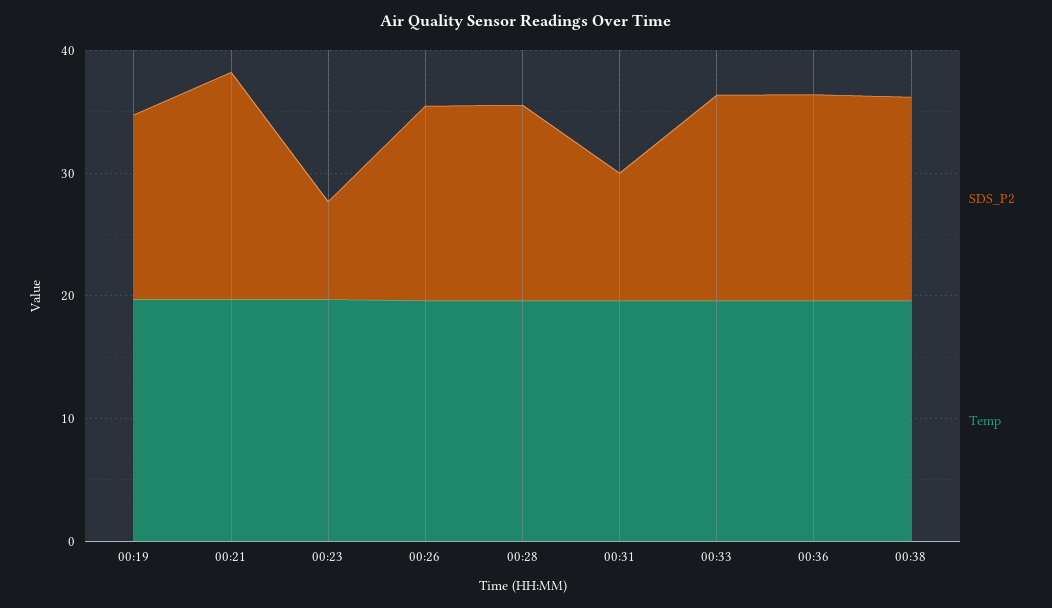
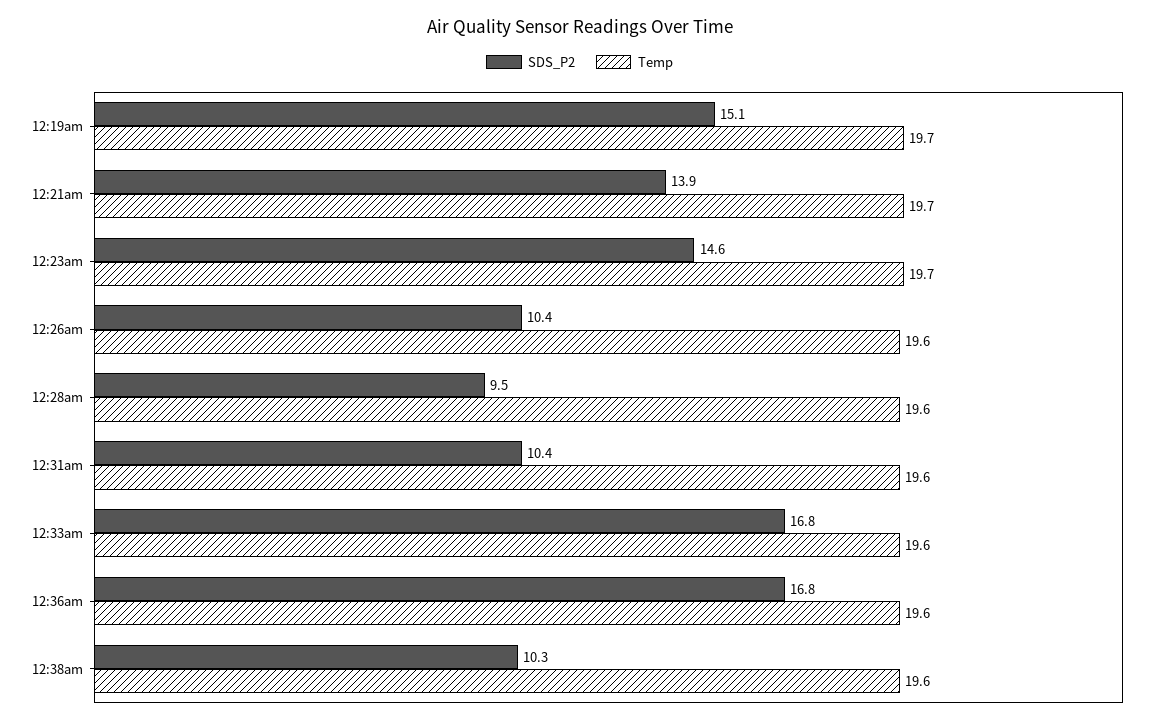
  {
    "SDS_P2": {
      "00:19": 15.1,
-     "00:21": 18,
+     "00:21": 13.9,
-     "00:23": 8,
+     "00:23": 14.6,
-     "00:26": 16,
+     "00:26": 10.4,
-     "00:28": 16,
+     "00:28": 9.5,
      "00:31": 10.4,
      "00:33": 16.8,
      "00:36": 16.8,
-     "00:38": 16
+     "00:38": 10.3
    },
    "Temp": {
      "00:19": 19.7,
      "00:21": 19.7,
      "00:23": 19.7,
      "00:26": 19.6,
      "00:28": 19.6,
      "00:31": 19.6,
      "00:33": 19.6,
      "00:36": 19.6,
      "00:38": 19.6
    }
  }

